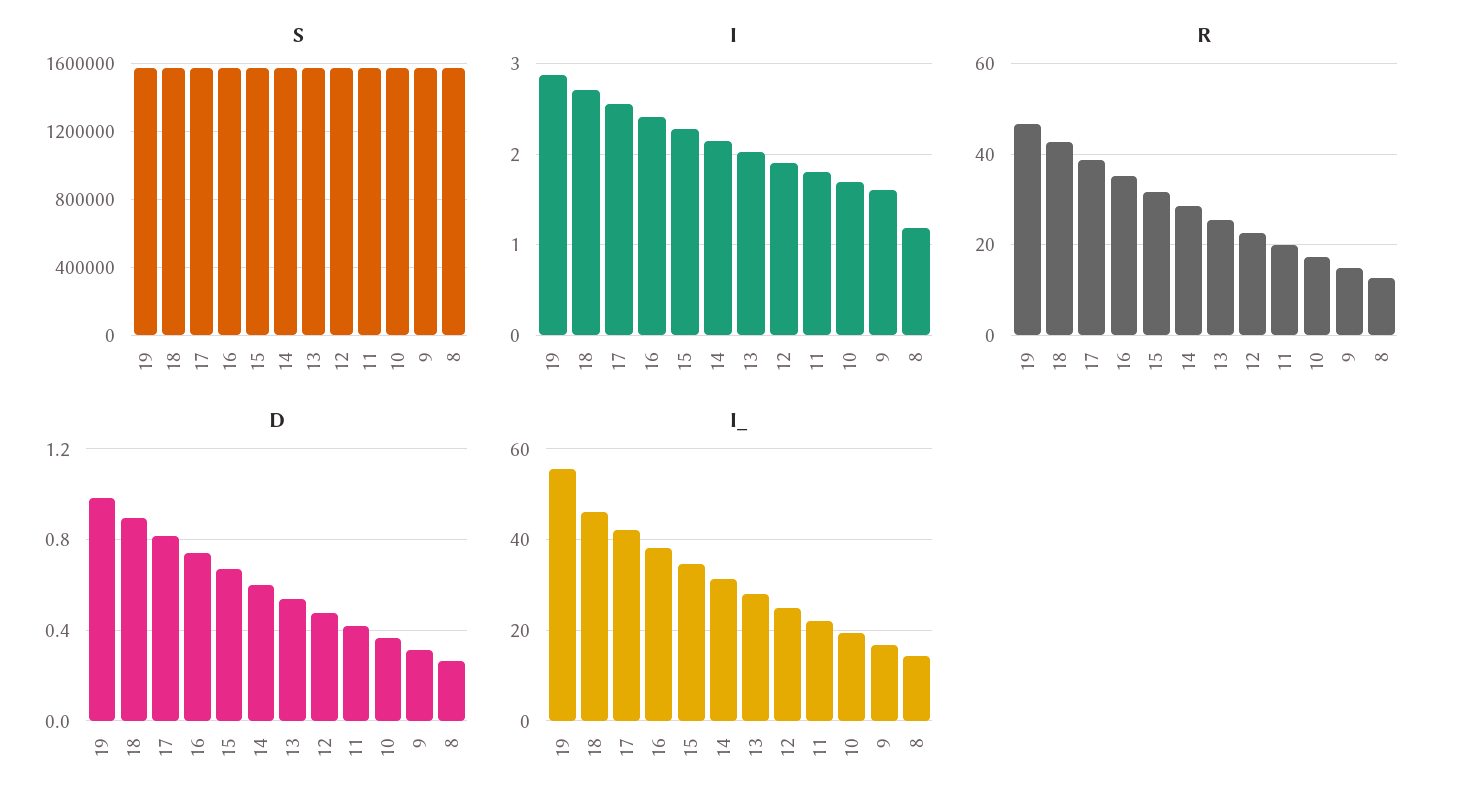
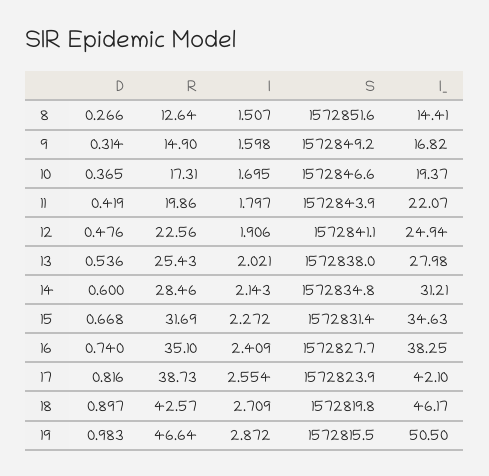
  {
    "S": {
      "19": 1572815.5,
      "18": 1572819.8,
      "17": 1572823.9,
      "16": 1572827.7,
      "15": 1572831.4,
      "14": 1572834.8,
      "13": 1572838,
      "12": 1572841.1,
      "11": 1572843.9,
      "10": 1572846.6,
      "9": 1572849.2,
      "8": 1572851.6
    },
    "I": {
      "19": 2.872,
      "18": 2.709,
      "17": 2.554,
      "16": 2.409,
      "15": 2.272,
      "14": 2.143,
      "13": 2.021,
      "12": 1.906,
      "11": 1.797,
      "10": 1.695,
      "9": 1.598,
-     "8": 1.2
+     "8": 1.507
    },
    "R": {
      "19": 46.64,
      "18": 42.57,
      "17": 38.73,
      "16": 35.1,
      "15": 31.69,
      "14": 28.46,
      "13": 25.43,
      "12": 22.56,
      "11": 19.86,
      "10": 17.31,
      "9": 14.9,
      "8": 12.64
    },
    "D": {
      "19": 0.983,
      "18": 0.897,
      "17": 0.816,
      "16": 0.74,
      "15": 0.668,
      "14": 0.6,
      "13": 0.536,
      "12": 0.476,
      "11": 0.419,
      "10": 0.365,
      "9": 0.314,
      "8": 0.266
    },
    "I_": {
-     "19": 56,
+     "19": 50.5,
      "18": 46.17,
      "17": 42.1,
      "16": 38.25,
      "15": 34.63,
      "14": 31.21,
      "13": 27.98,
      "12": 24.94,
      "11": 22.07,
      "10": 19.37,
      "9": 16.82,
      "8": 14.41
    }
  }

